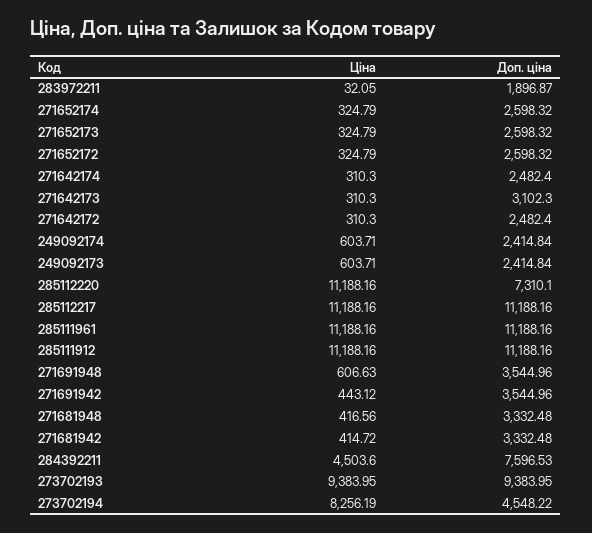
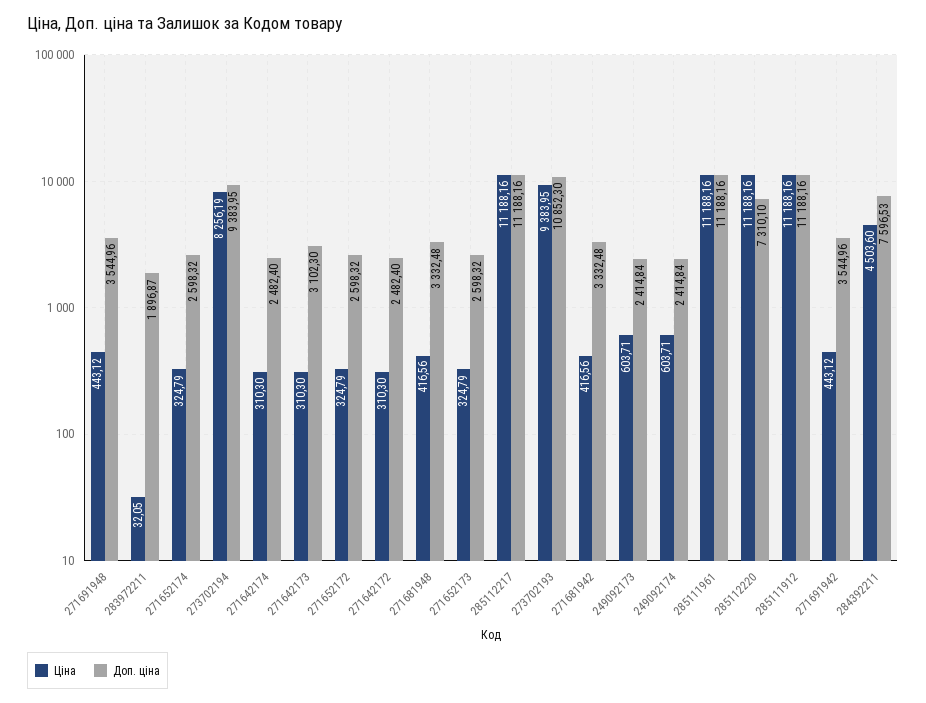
  {
    "Ціна": {
      "283972211": 32.05,
      "271652174": 324.79,
      "271652173": 324.79,
      "271652172": 324.79,
      "271642174": 310.3,
      "271642173": 310.3,
      "271642172": 310.3,
      "249092174": 603.71,
      "249092173": 603.71,
      "285112220": 11188.16,
      "285112217": 11188.16,
      "285111961": 11188.16,
      "285111912": 11188.16,
-     "271691948": 606.63,
+     "271691948": 443.12,
      "271691942": 443.12,
      "271681948": 416.56,
-     "271681942": 414.72,
+     "271681942": 416.56,
      "284392211": 4503.6,
      "273702193": 9383.95,
      "273702194": 8256.19
    },
    "Доп. ціна": {
      "283972211": 1896.87,
      "271652174": 2598.32,
      "271652173": 2598.32,
      "271652172": 2598.32,
      "271642174": 2482.4,
      "271642173": 3102.3,
      "271642172": 2482.4,
      "249092174": 2414.84,
      "249092173": 2414.84,
      "285112220": 7310.1,
      "285112217": 11188.16,
      "285111961": 11188.16,
      "285111912": 11188.16,
      "271691948": 3544.96,
      "271691942": 3544.96,
      "271681948": 3332.48,
      "271681942": 3332.48,
      "284392211": 7596.53,
-     "273702193": 9383.95,
+     "273702193": 10852.3,
-     "273702194": 4548.22
+     "273702194": 9383.95
    }
  }

